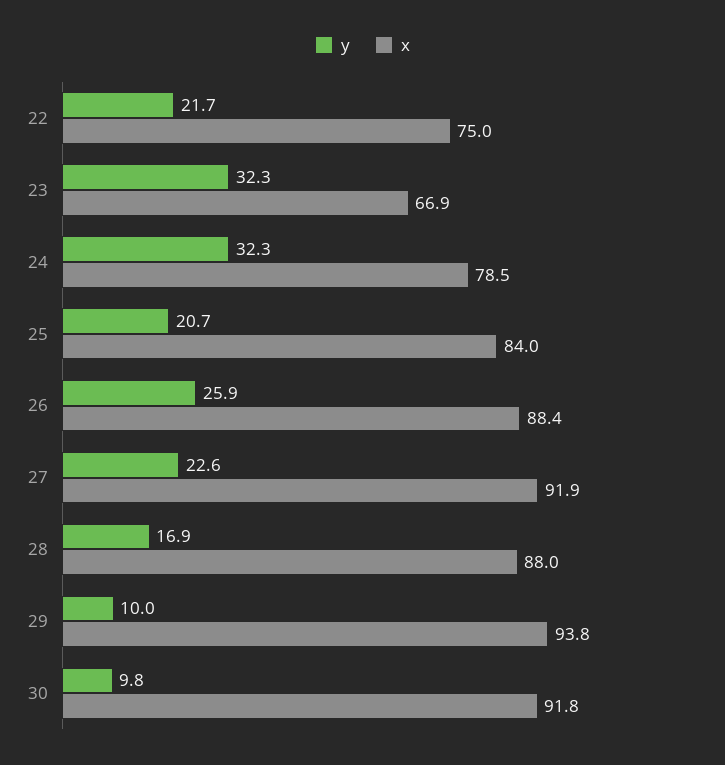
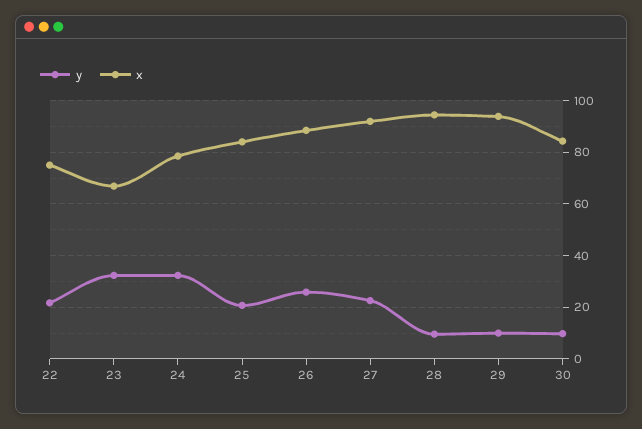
  {
    "y": {
      "22": 21.7,
      "23": 32.3,
      "24": 32.3,
      "25": 20.7,
      "26": 25.9,
      "27": 22.6,
-     "28": 16.9,
+     "28": 10,
      "29": 10,
      "30": 9.8
    },
    "x": {
      "22": 75,
      "23": 66.9,
      "24": 78.5,
      "25": 84,
      "26": 88.4,
      "27": 91.9,
-     "28": 88,
+     "28": 95,
      "29": 93.8,
-     "30": 91.8
+     "30": 85
    }
  }

